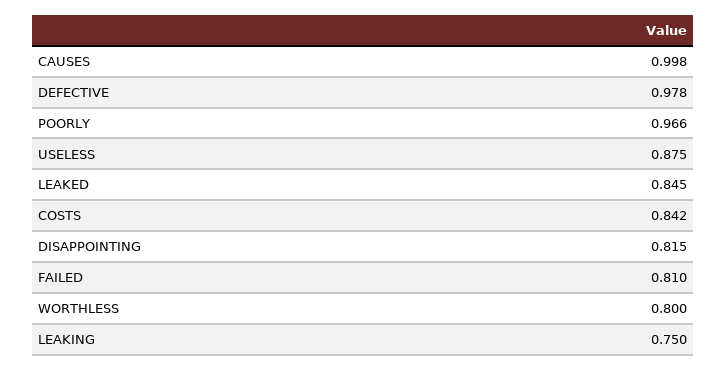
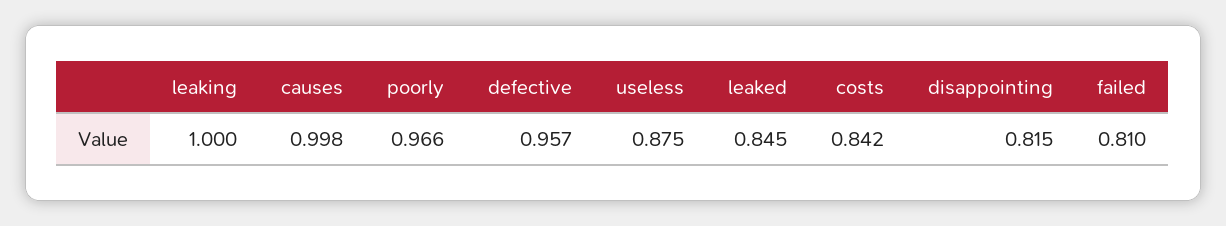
  {
    "CAUSES": 0.998,
-   "DEFECTIVE": 0.978,
+   "DEFECTIVE": 0.957,
    "POORLY": 0.966,
    "USELESS": 0.875,
    "LEAKED": 0.845,
    "COSTS": 0.842,
    "DISAPPOINTING": 0.815,
    "FAILED": 0.81,
-   "WORTHLESS": 0.8,
-   "LEAKING": 0.75
+   "LEAKING": 1
  }

